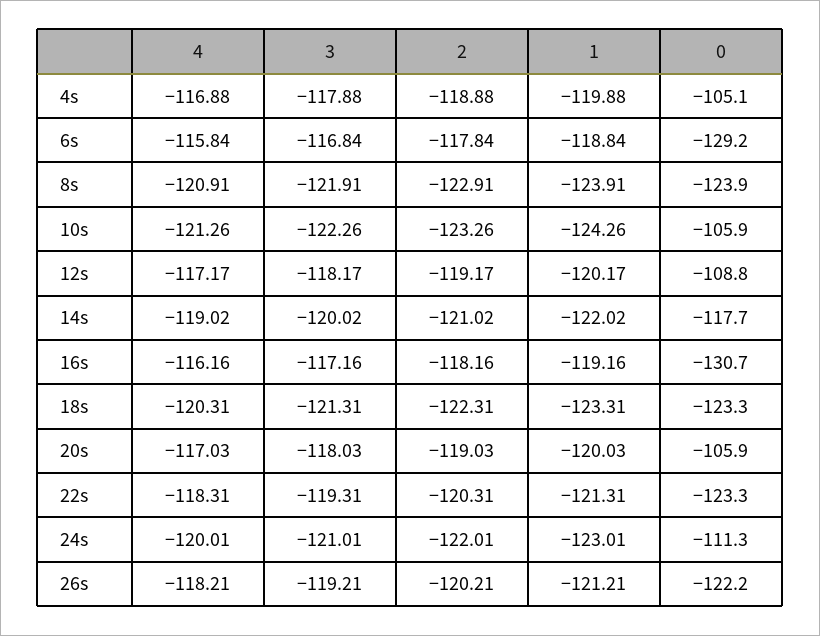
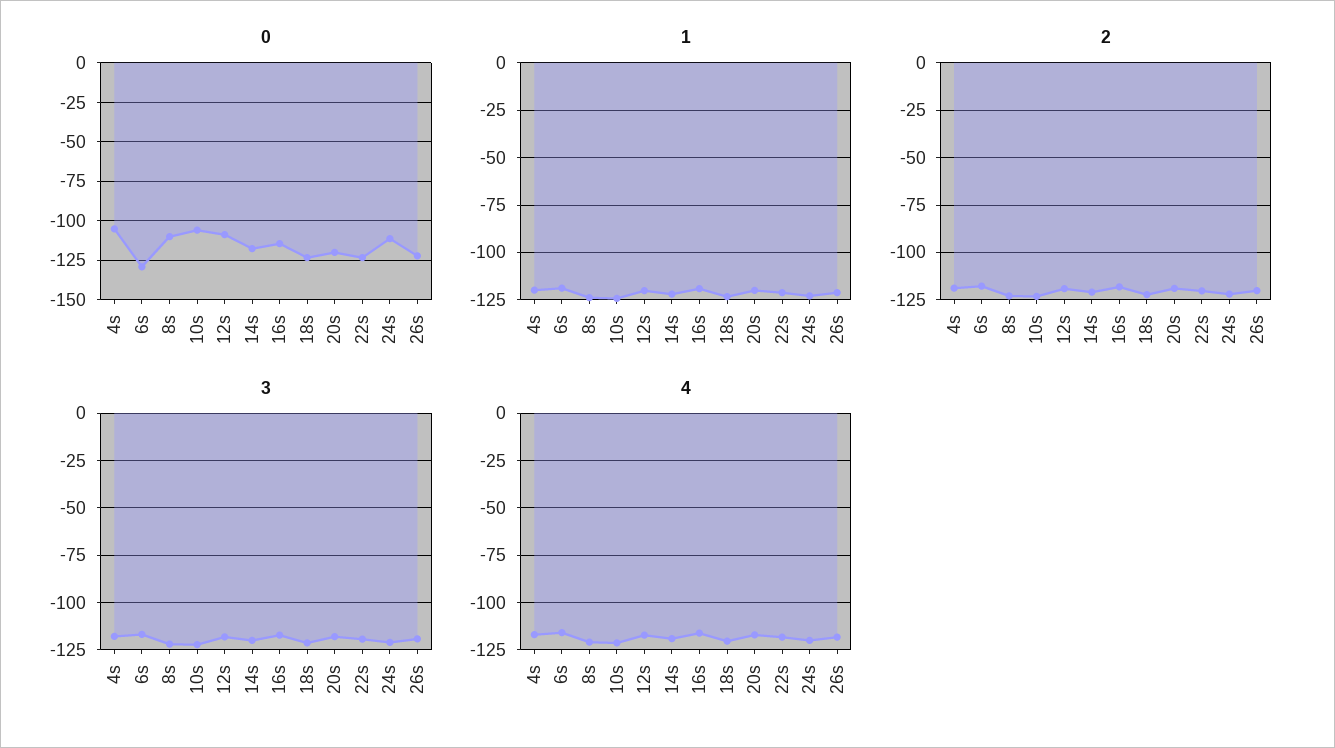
  {
    "4": {
      "4s": -116.88,
      "6s": -115.84,
      "8s": -120.91,
      "10s": -121.26,
      "12s": -117.17,
      "14s": -119.02,
      "16s": -116.16,
      "18s": -120.31,
      "20s": -117.03,
      "22s": -118.31,
      "24s": -120.01,
      "26s": -118.21
    },
    "3": {
      "4s": -117.88,
      "6s": -116.84,
      "8s": -121.91,
      "10s": -122.26,
      "12s": -118.17,
      "14s": -120.02,
      "16s": -117.16,
      "18s": -121.31,
      "20s": -118.03,
      "22s": -119.31,
      "24s": -121.01,
      "26s": -119.21
    },
    "2": {
      "4s": -118.88,
      "6s": -117.84,
      "8s": -122.91,
      "10s": -123.26,
      "12s": -119.17,
      "14s": -121.02,
      "16s": -118.16,
      "18s": -122.31,
      "20s": -119.03,
      "22s": -120.31,
      "24s": -122.01,
      "26s": -120.21
    },
    "1": {
      "4s": -119.88,
      "6s": -118.84,
      "8s": -123.91,
      "10s": -124.26,
      "12s": -120.17,
      "14s": -122.02,
      "16s": -119.16,
      "18s": -123.31,
      "20s": -120.03,
      "22s": -121.31,
      "24s": -123.01,
      "26s": -121.21
    },
    "0": {
      "4s": -105.1,
      "6s": -129.2,
-     "8s": -123.9,
+     "8s": -110,
      "10s": -105.9,
      "12s": -108.8,
      "14s": -117.7,
-     "16s": -130.7,
+     "16s": -115,
      "18s": -123.3,
-     "20s": -105.9,
+     "20s": -120,
      "22s": -123.3,
      "24s": -111.3,
      "26s": -122.2
    }
  }

